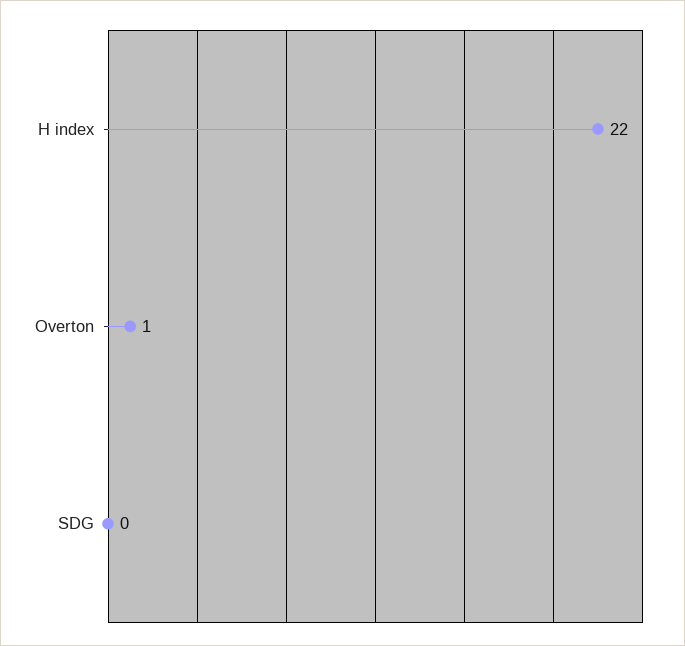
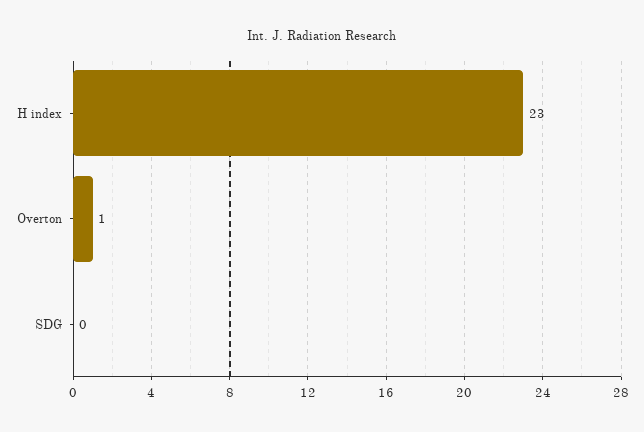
  {
-   "H index": 22,
+   "H index": 23,
    "Overton": 1,
    "SDG": 0
  }

